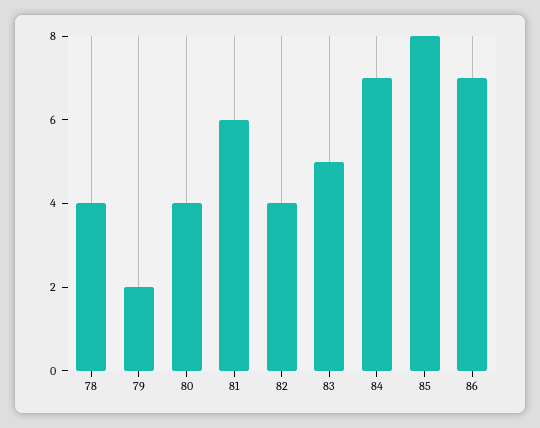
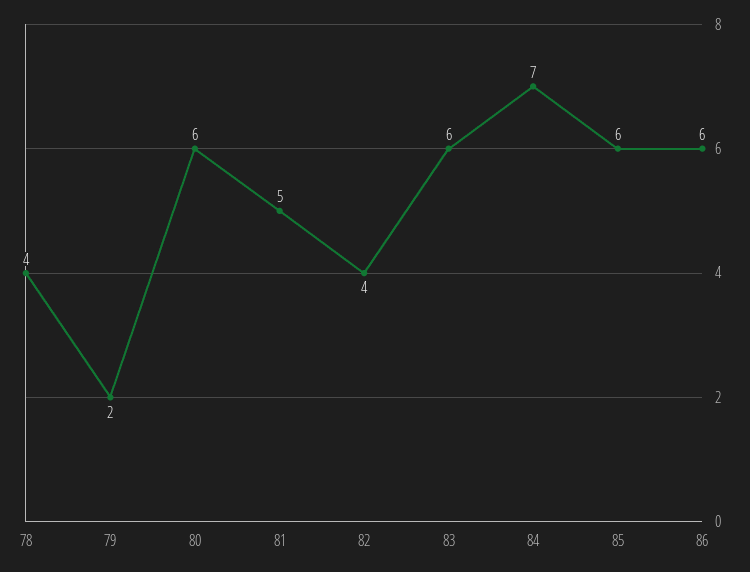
  {
    "78": 4,
    "79": 2,
-   "80": 4,
+   "80": 6,
-   "81": 6,
+   "81": 5,
    "82": 4,
-   "83": 5,
+   "83": 6,
    "84": 7,
-   "85": 8,
+   "85": 6,
-   "86": 7
+   "86": 6
  }

